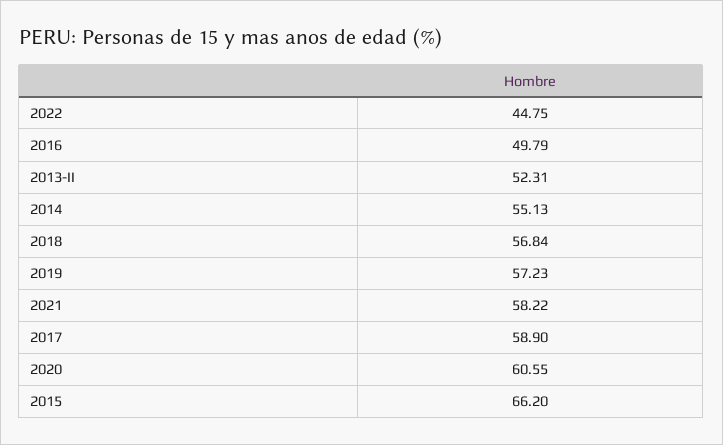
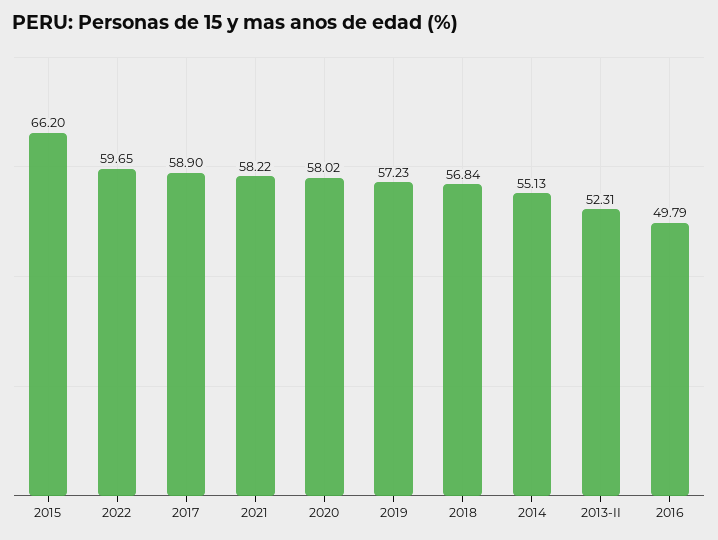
  {
-   "2022": 44.75,
+   "2022": 59.65,
    "2016": 49.79,
    "2013-II": 52.31,
    "2014": 55.13,
    "2018": 56.84,
    "2019": 57.23,
    "2021": 58.22,
    "2017": 58.9,
-   "2020": 60.55,
+   "2020": 58.02,
    "2015": 66.2
  }

